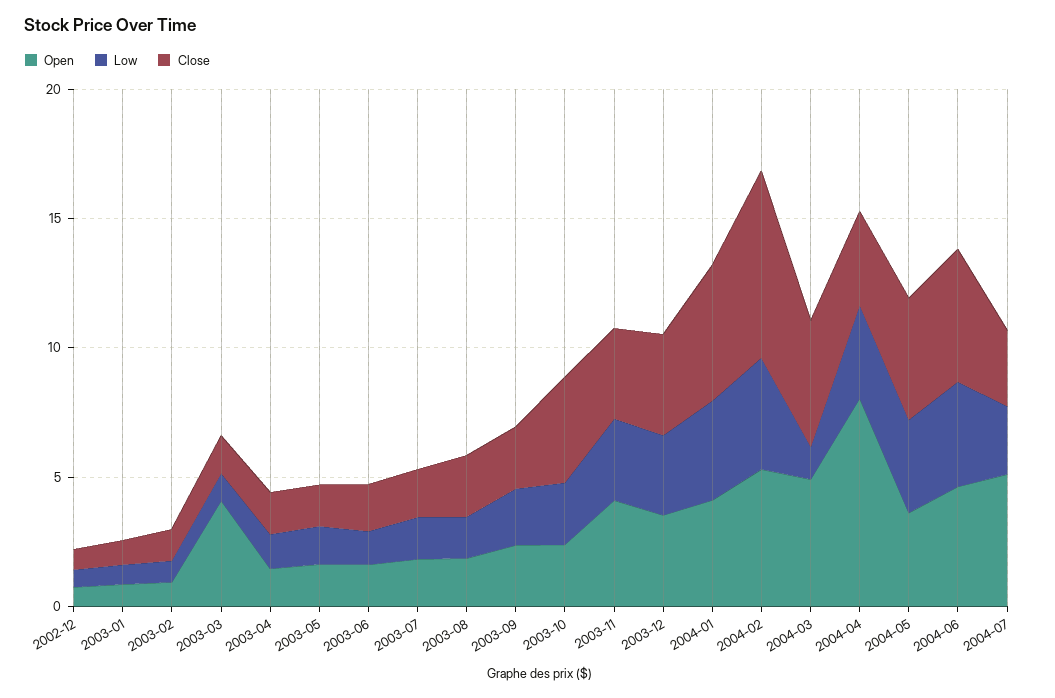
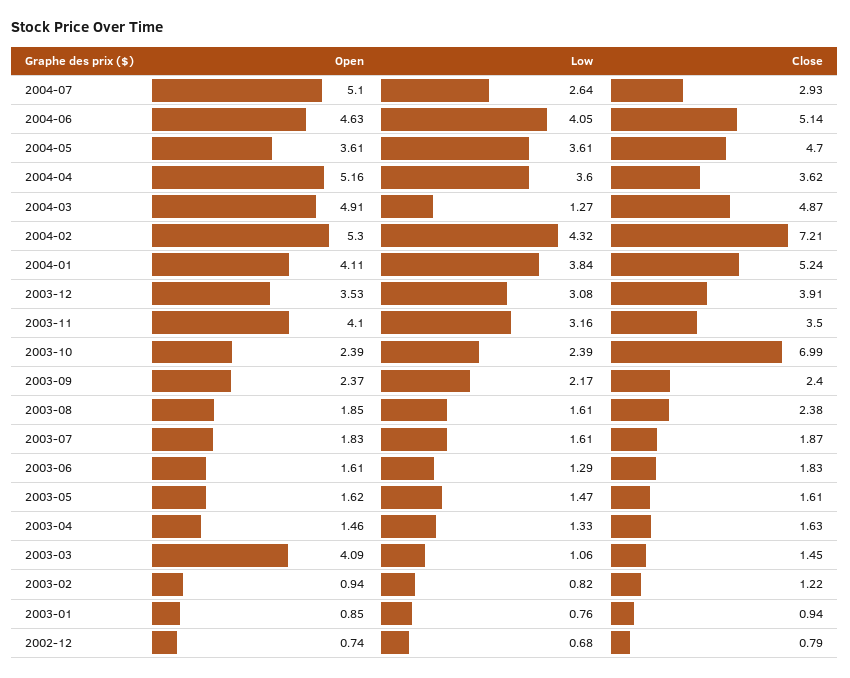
  {
    "Open": {
      "2002-12": 0.74,
      "2003-01": 0.85,
      "2003-02": 0.94,
      "2003-03": 4.09,
      "2003-04": 1.46,
      "2003-05": 1.62,
      "2003-06": 1.61,
      "2003-07": 1.83,
      "2003-08": 1.85,
      "2003-09": 2.37,
      "2003-10": 2.39,
      "2003-11": 4.1,
      "2003-12": 3.53,
      "2004-01": 4.11,
      "2004-02": 5.3,
      "2004-03": 4.91,
-     "2004-04": 8,
+     "2004-04": 5.16,
      "2004-05": 3.61,
      "2004-06": 4.63,
      "2004-07": 5.1
    },
    "Low": {
      "2002-12": 0.68,
      "2003-01": 0.76,
      "2003-02": 0.82,
      "2003-03": 1.06,
      "2003-04": 1.33,
      "2003-05": 1.47,
      "2003-06": 1.29,
      "2003-07": 1.61,
      "2003-08": 1.61,
      "2003-09": 2.17,
      "2003-10": 2.39,
      "2003-11": 3.16,
      "2003-12": 3.08,
      "2004-01": 3.84,
      "2004-02": 4.32,
      "2004-03": 1.27,
      "2004-04": 3.6,
      "2004-05": 3.61,
      "2004-06": 4.05,
      "2004-07": 2.64
    },
    "Close": {
      "2002-12": 0.79,
      "2003-01": 0.94,
      "2003-02": 1.22,
      "2003-03": 1.45,
      "2003-04": 1.63,
      "2003-05": 1.61,
      "2003-06": 1.83,
      "2003-07": 1.87,
      "2003-08": 2.38,
      "2003-09": 2.4,
-     "2003-10": 4,
+     "2003-10": 6.99,
      "2003-11": 3.5,
      "2003-12": 3.91,
      "2004-01": 5.24,
      "2004-02": 7.21,
      "2004-03": 4.87,
      "2004-04": 3.62,
      "2004-05": 4.7,
      "2004-06": 5.14,
      "2004-07": 2.93
    }
  }

